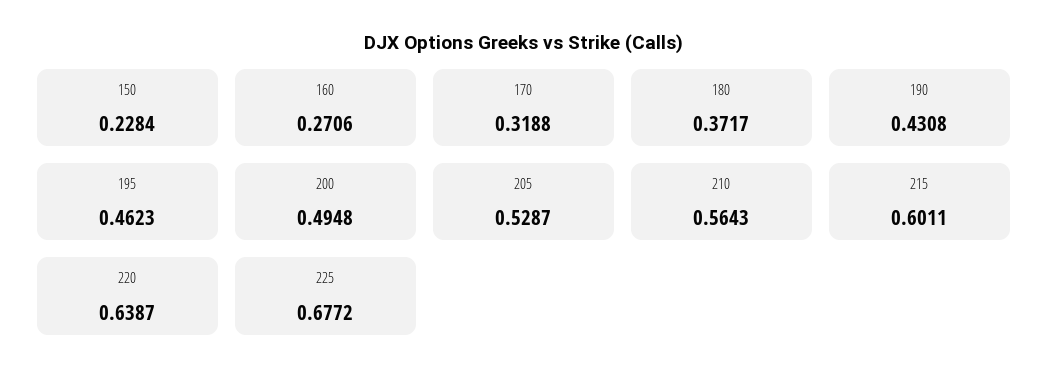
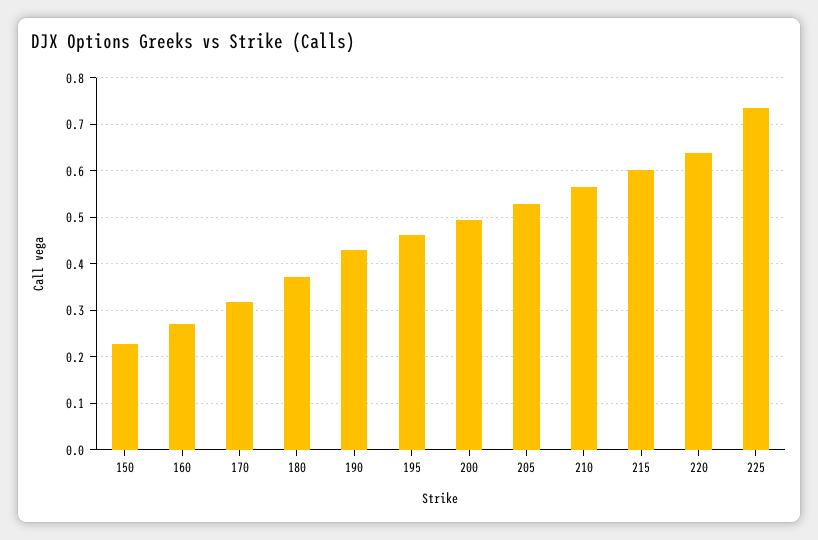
  {
    "150": 0.2284,
    "160": 0.2706,
    "170": 0.3188,
    "180": 0.3717,
    "190": 0.4308,
    "195": 0.4623,
    "200": 0.4948,
    "205": 0.5287,
    "210": 0.5643,
    "215": 0.6011,
    "220": 0.6387,
-   "225": 0.6772
+   "225": 0.74
  }

